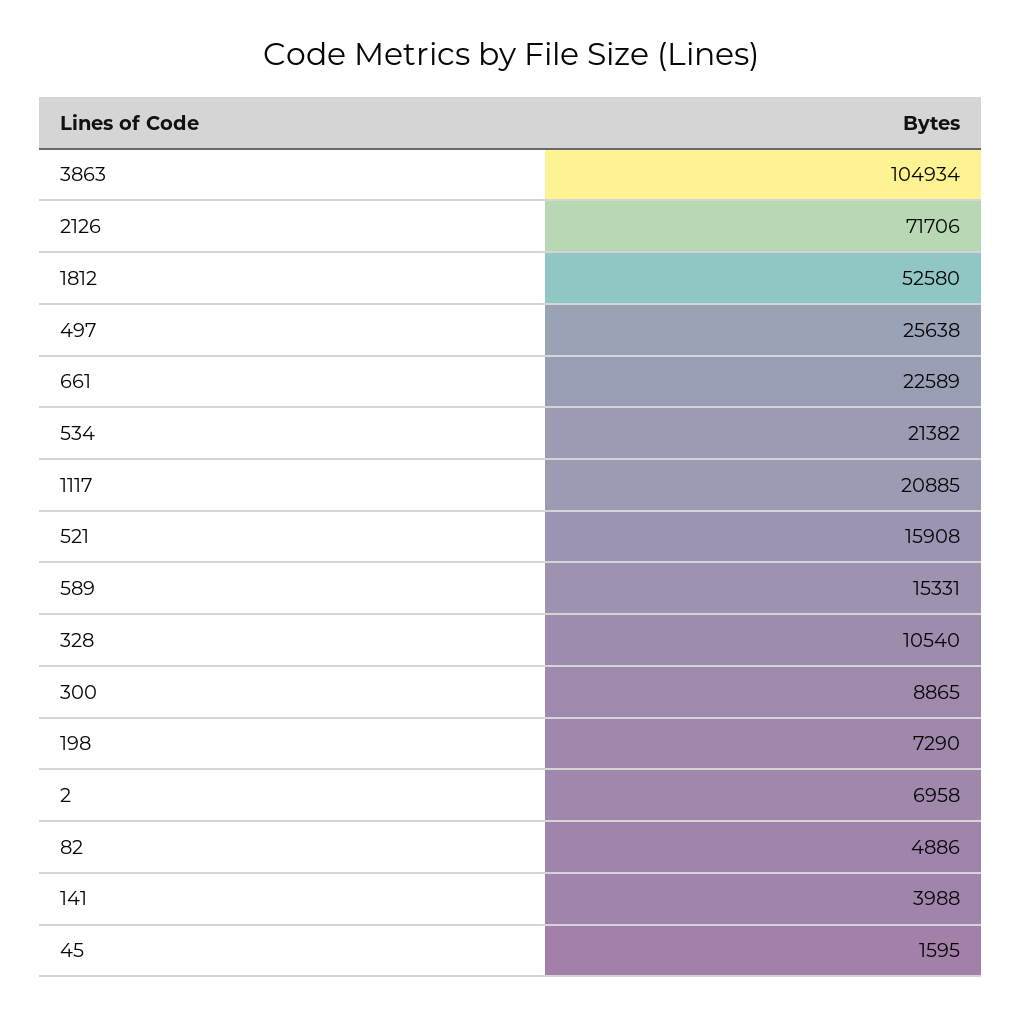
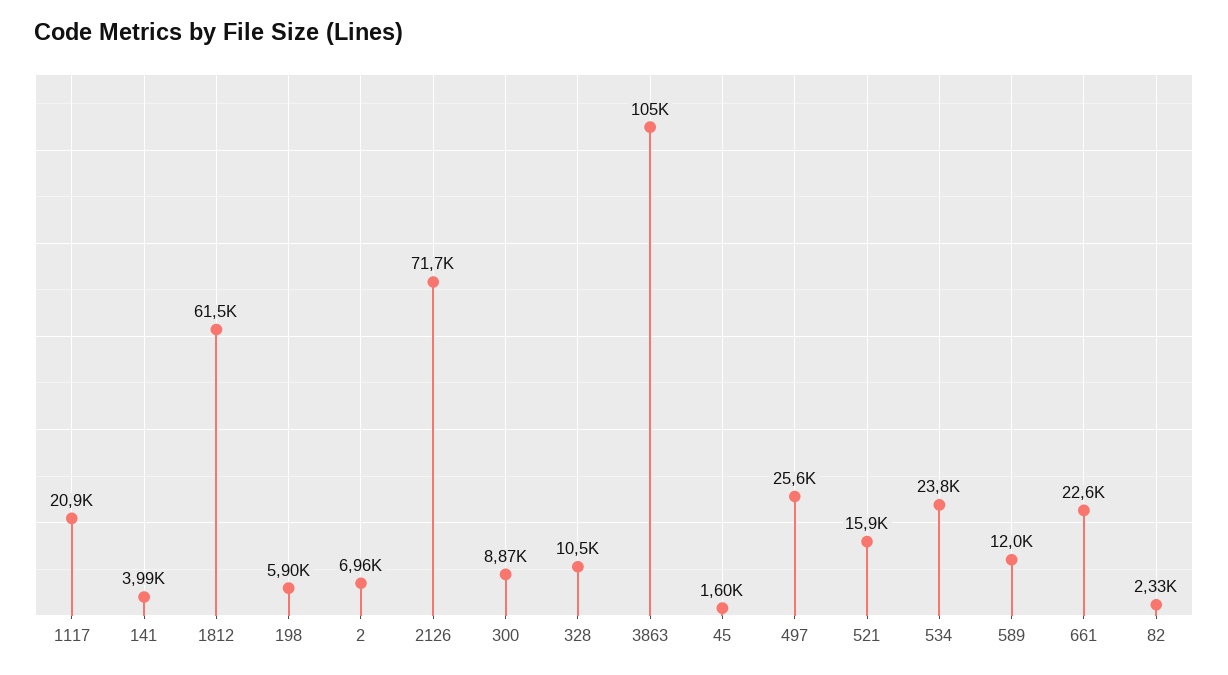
  {
    "3863": 104934,
    "2126": 71706,
-   "1812": 52580,
+   "1812": 61500,
    "497": 25638,
    "661": 22589,
-   "534": 21382,
+   "534": 23800,
    "1117": 20885,
    "521": 15908,
-   "589": 15331,
+   "589": 12000,
    "328": 10540,
    "300": 8865,
-   "198": 7290,
+   "198": 5900,
    "2": 6958,
-   "82": 4886,
+   "82": 2330,
    "141": 3988,
    "45": 1595
  }

